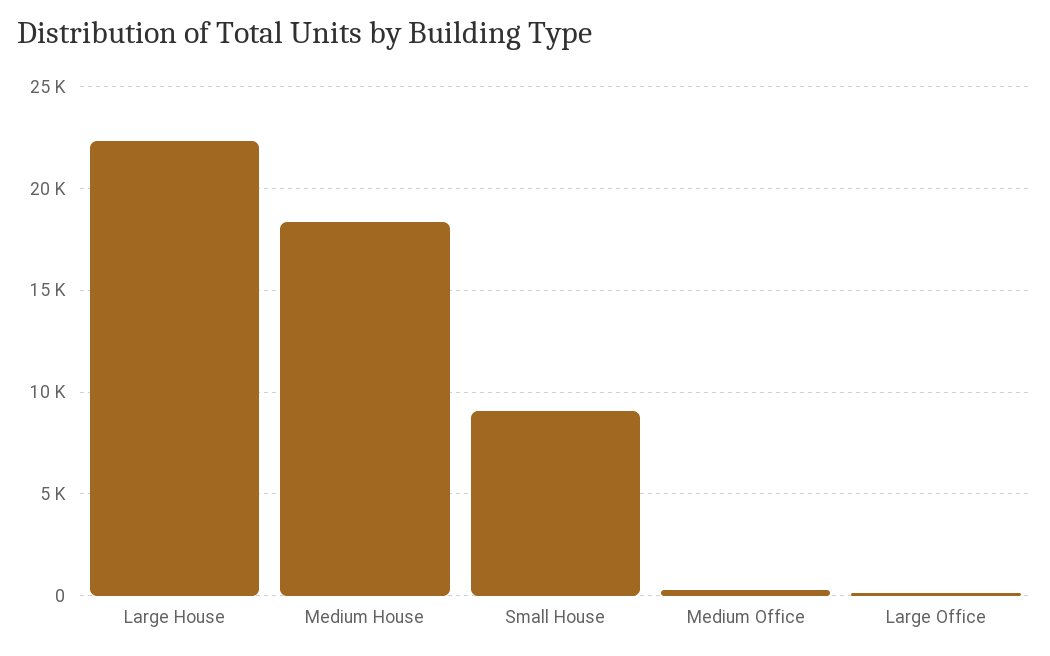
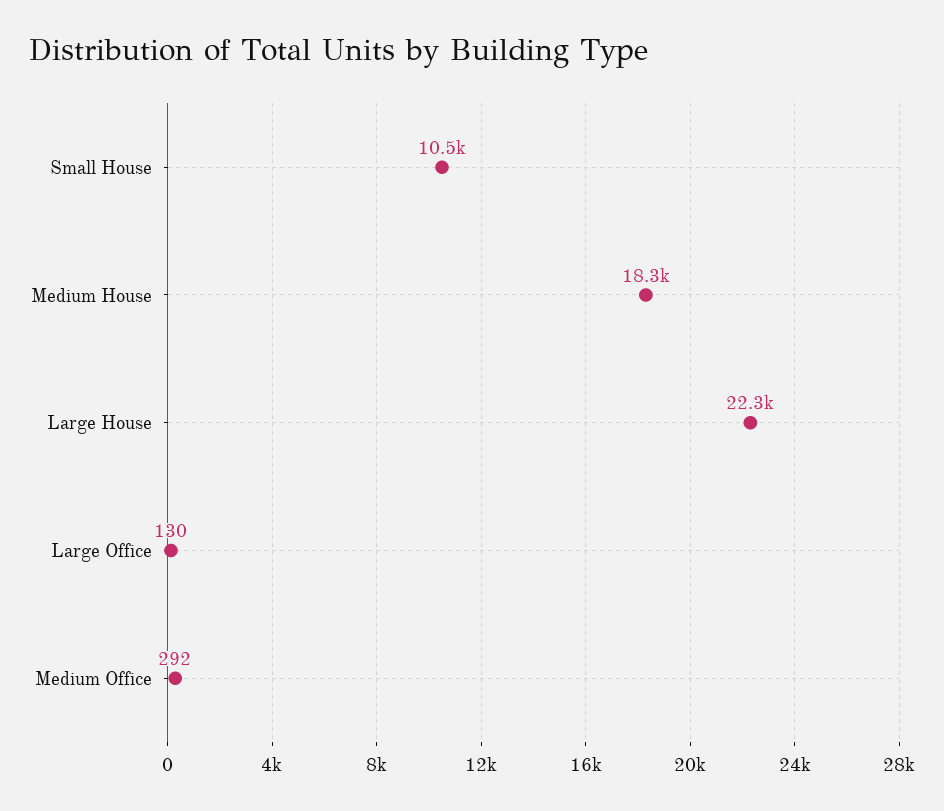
  {
    "Large House": 22300,
    "Medium House": 18300,
-   "Small House": 9000,
+   "Small House": 10500,
    "Medium Office": 292,
    "Large Office": 130
  }

